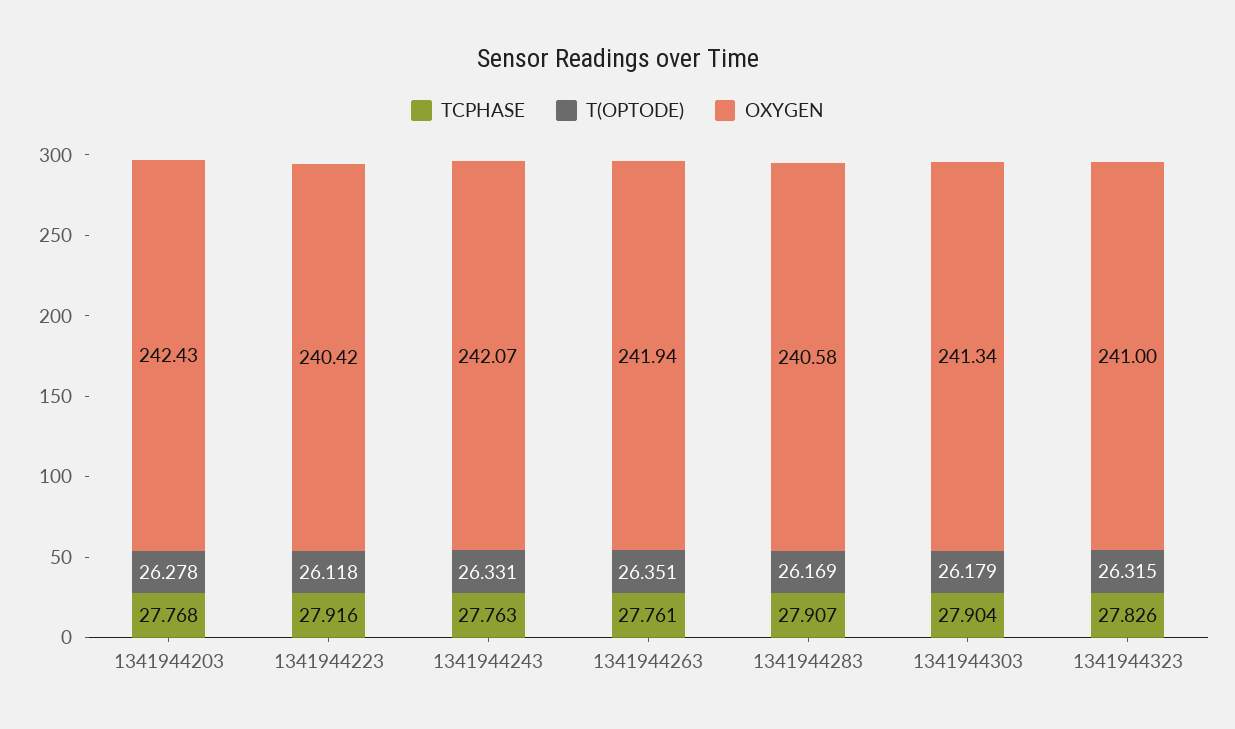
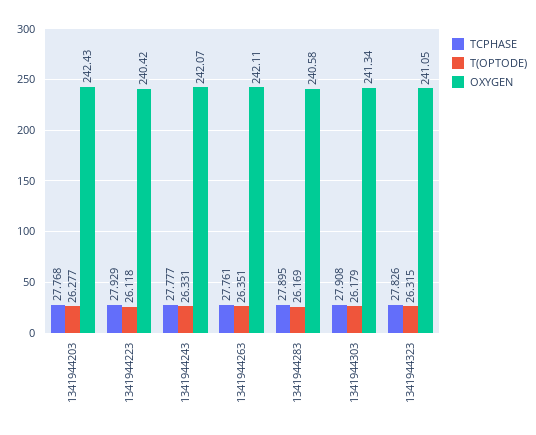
  {
    "TCPHASE": {
      "1341944203": 27.768,
-     "1341944223": 27.916,
+     "1341944223": 27.929,
-     "1341944243": 27.763,
+     "1341944243": 27.777,
      "1341944263": 27.761,
-     "1341944283": 27.907,
+     "1341944283": 27.895,
-     "1341944303": 27.904,
+     "1341944303": 27.908,
      "1341944323": 27.826
    },
    "T(OPTODE)": {
-     "1341944203": 26.278,
+     "1341944203": 26.277,
      "1341944223": 26.118,
      "1341944243": 26.331,
      "1341944263": 26.351,
      "1341944283": 26.169,
      "1341944303": 26.179,
      "1341944323": 26.315
    },
    "OXYGEN": {
      "1341944203": 242.43,
      "1341944223": 240.42,
      "1341944243": 242.07,
-     "1341944263": 241.94,
+     "1341944263": 242.11,
      "1341944283": 240.58,
      "1341944303": 241.34,
-     "1341944323": 241
+     "1341944323": 241.05
    }
  }

